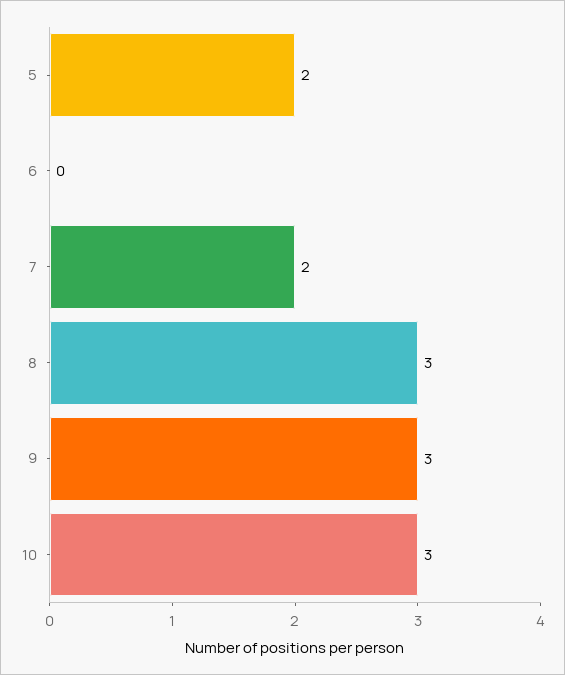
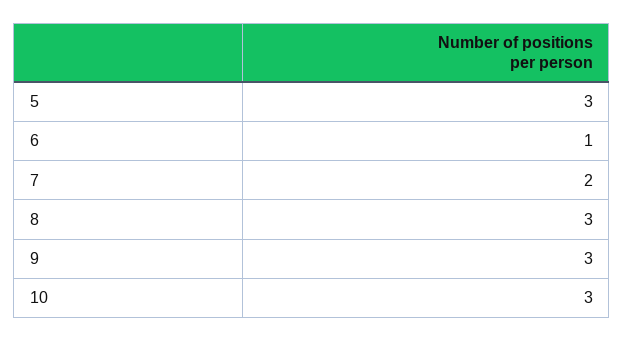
  {
-   "5": 2,
+   "5": 3,
-   "6": 0,
+   "6": 1,
    "7": 2,
    "8": 3,
    "9": 3,
    "10": 3
  }

